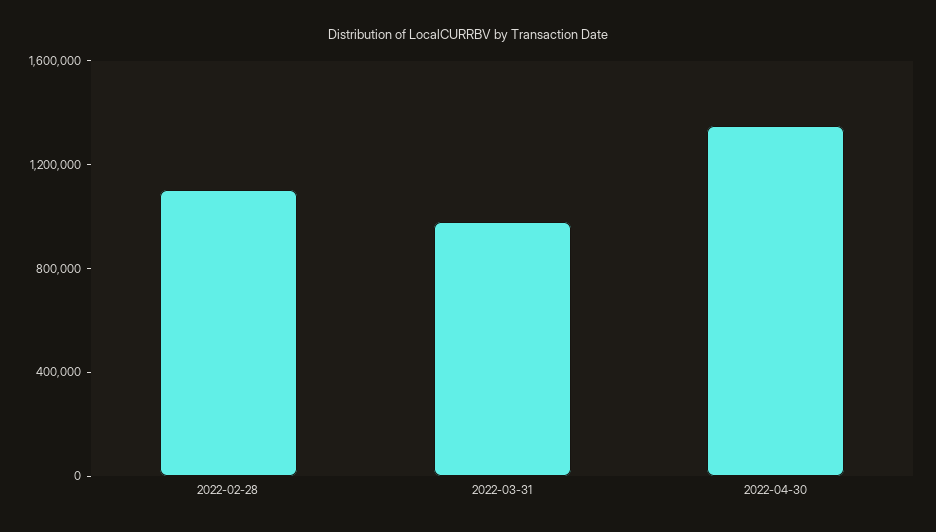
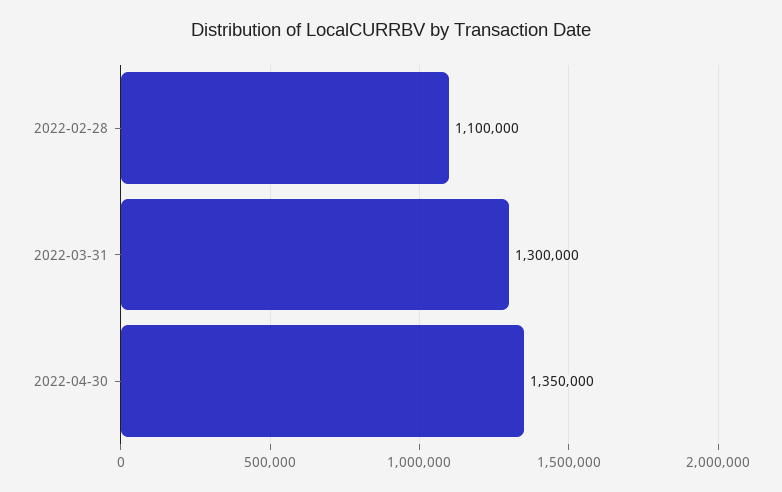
  {
    "2022-02-28": 1100000,
-   "2022-03-31": 1000000,
+   "2022-03-31": 1300000,
    "2022-04-30": 1350000
  }

